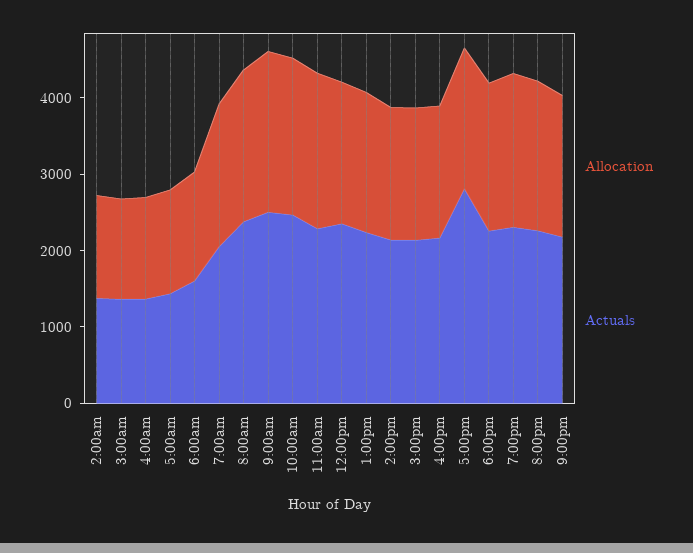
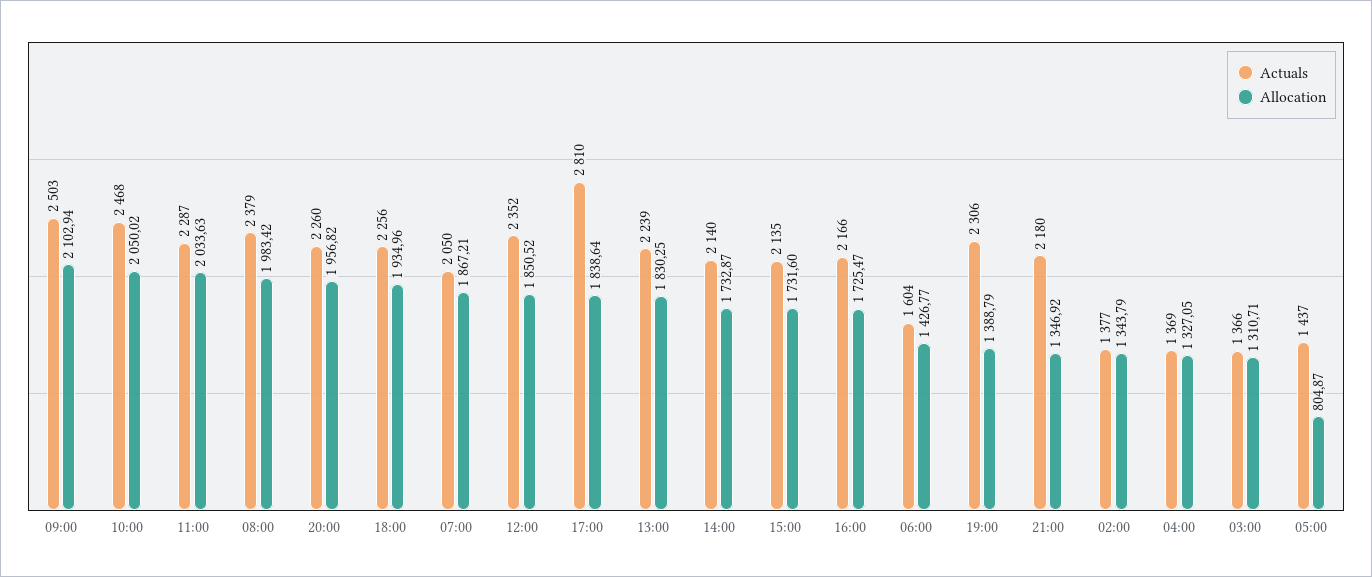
  {
    "Allocation": {
      "2:00am": 1343.79,
      "3:00am": 1310.71,
      "4:00am": 1327.05,
-     "5:00am": 1400,
+     "5:00am": 804.87,
      "6:00am": 1426.77,
      "7:00am": 1867.21,
      "8:00am": 1983.42,
      "9:00am": 2102.94,
      "10:00am": 2050.02,
      "11:00am": 2033.63,
      "12:00pm": 1850.52,
      "1:00pm": 1830.25,
      "2:00pm": 1732.87,
      "3:00pm": 1731.6,
      "4:00pm": 1725.47,
      "5:00pm": 1838.64,
      "6:00pm": 1934.96,
-     "7:00pm": 2000,
+     "7:00pm": 1388.79,
      "8:00pm": 1956.82,
-     "9:00pm": 1800
+     "9:00pm": 1346.92
    },
    "Actuals": {
      "2:00am": 1377,
      "3:00am": 1366,
      "4:00am": 1369,
      "5:00am": 1437,
      "6:00am": 1604,
      "7:00am": 2050,
      "8:00am": 2379,
      "9:00am": 2503,
      "10:00am": 2468,
      "11:00am": 2287,
      "12:00pm": 2352,
      "1:00pm": 2239,
      "2:00pm": 2140,
      "3:00pm": 2135,
      "4:00pm": 2166,
      "5:00pm": 2810,
      "6:00pm": 2256,
      "7:00pm": 2306,
      "8:00pm": 2260,
      "9:00pm": 2180
    }
  }

